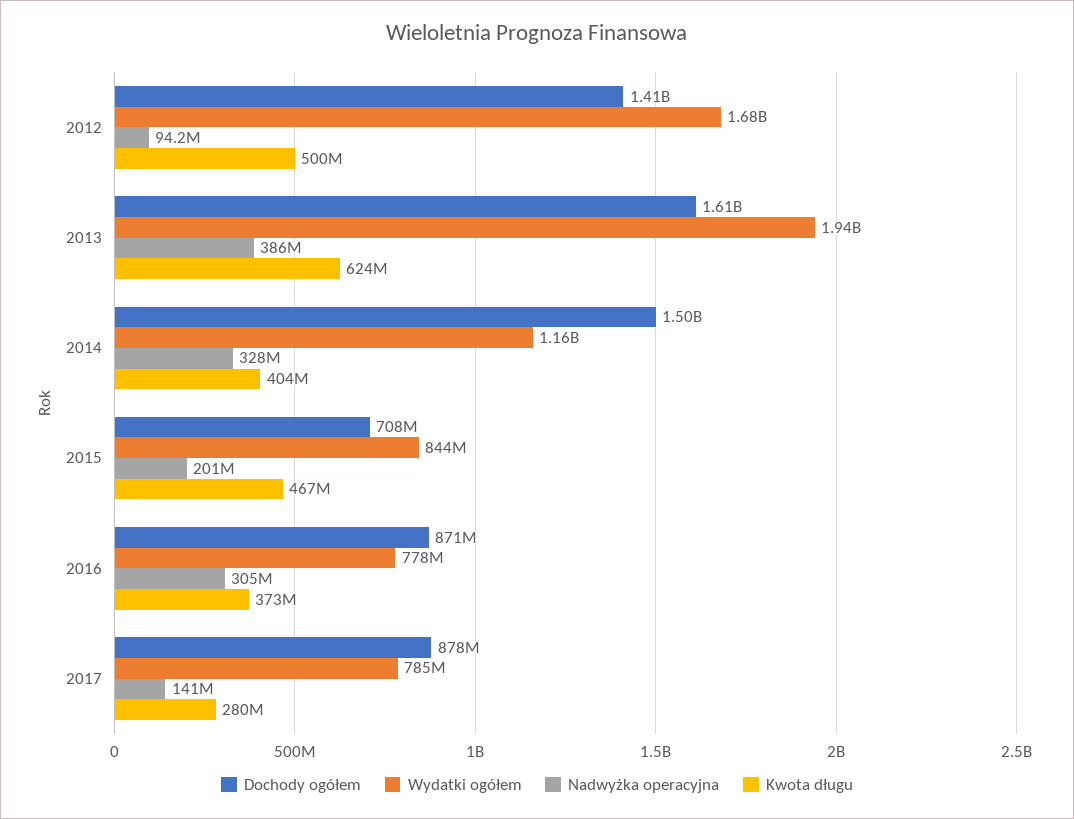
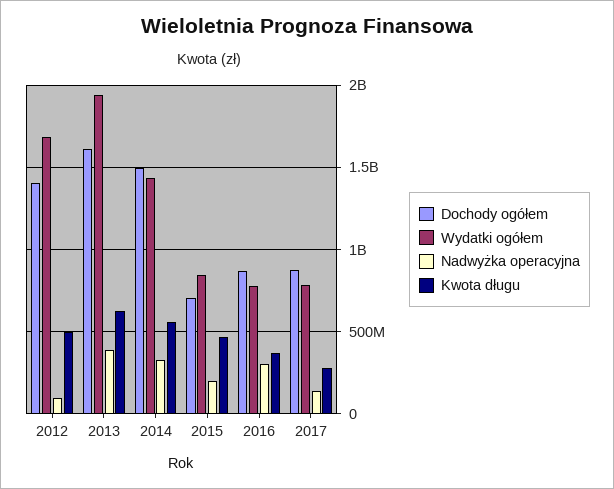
  {
    "Dochody ogółem": {
      "2012": 1410000000,
      "2013": 1610000000,
      "2014": 1500000000,
      "2015": 708000000,
      "2016": 871000000,
      "2017": 878000000
    },
    "Wydatki ogółem": {
      "2012": 1680000000,
      "2013": 1940000000,
-     "2014": 1160000000,
+     "2014": 1450000000,
      "2015": 844000000,
      "2016": 778000000,
      "2017": 785000000
    },
    "Nadwyżka operacyjna": {
      "2012": 94200000,
      "2013": 386000000,
      "2014": 328000000,
      "2015": 201000000,
      "2016": 305000000,
      "2017": 141000000
    },
    "Kwota długu": {
      "2012": 500000000,
      "2013": 624000000,
-     "2014": 404000000,
+     "2014": 550000000,
      "2015": 467000000,
      "2016": 373000000,
      "2017": 280000000
    }
  }

